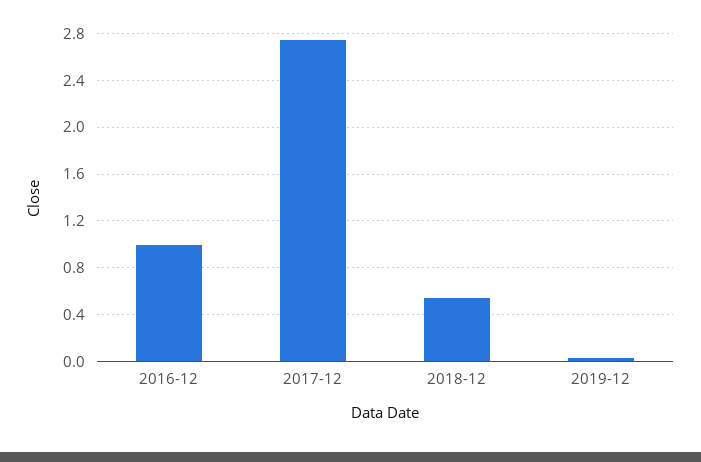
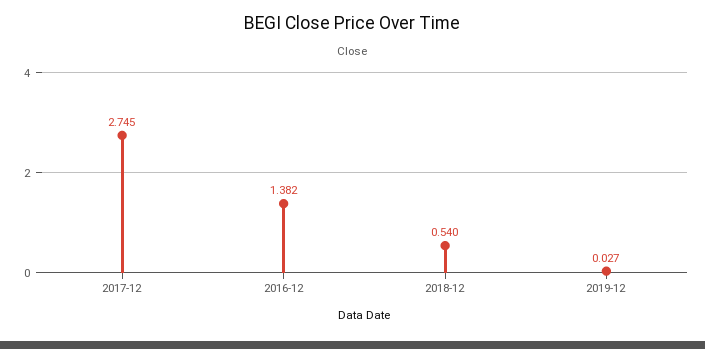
  {
-   "2016-12": 1,
+   "2016-12": 1.382,
    "2017-12": 2.745,
    "2018-12": 0.54,
    "2019-12": 0.027
  }

